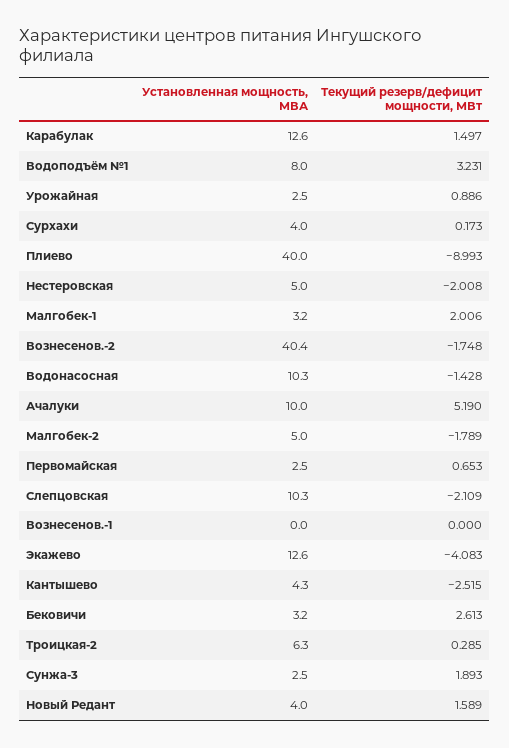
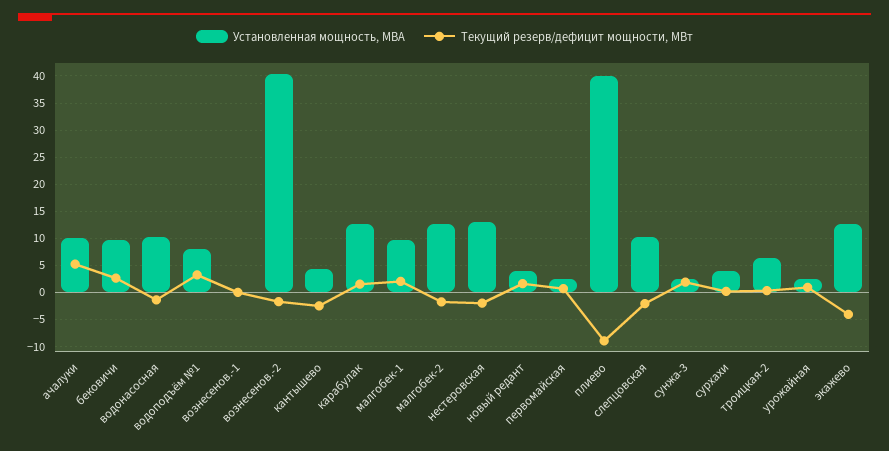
  {
    "Установленная мощность, МВА": {
      "Карабулак": 12.6,
      "Водоподъём №1": 8,
      "Урожайная": 2.5,
      "Сурхахи": 4,
      "Плиево": 40,
-     "Нестеровская": 5,
+     "Нестеровская": 12.5,
-     "Малгобек-1": 3.2,
+     "Малгобек-1": 10,
      "Вознесенов.-2": 40.4,
      "Водонасосная": 10.3,
      "Ачалуки": 10,
-     "Малгобек-2": 5,
+     "Малгобек-2": 12.5,
      "Первомайская": 2.5,
      "Слепцовская": 10.3,
      "Вознесенов.-1": 0,
      "Экажево": 12.6,
      "Кантышево": 4.3,
-     "Бековичи": 3.2,
+     "Бековичи": 10,
      "Троицкая-2": 6.3,
      "Сунжа-3": 2.5,
      "Новый Редант": 4
    },
    "Текущий резерв/дефицит мощности, МВт": {
      "Карабулак": 1.497,
      "Водоподъём №1": 3.231,
      "Урожайная": 0.886,
      "Сурхахи": 0.173,
      "Плиево": -8.993,
      "Нестеровская": -2.008,
      "Малгобек-1": 2.006,
      "Вознесенов.-2": -1.748,
      "Водонасосная": -1.428,
      "Ачалуки": 5.19,
      "Малгобек-2": -1.789,
      "Первомайская": 0.653,
      "Слепцовская": -2.109,
      "Вознесенов.-1": 0,
      "Экажево": -4.083,
      "Кантышево": -2.515,
      "Бековичи": 2.613,
      "Троицкая-2": 0.285,
      "Сунжа-3": 1.893,
      "Новый Редант": 1.589
    }
  }

